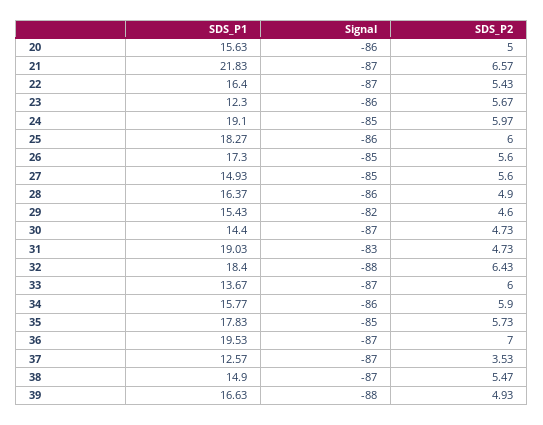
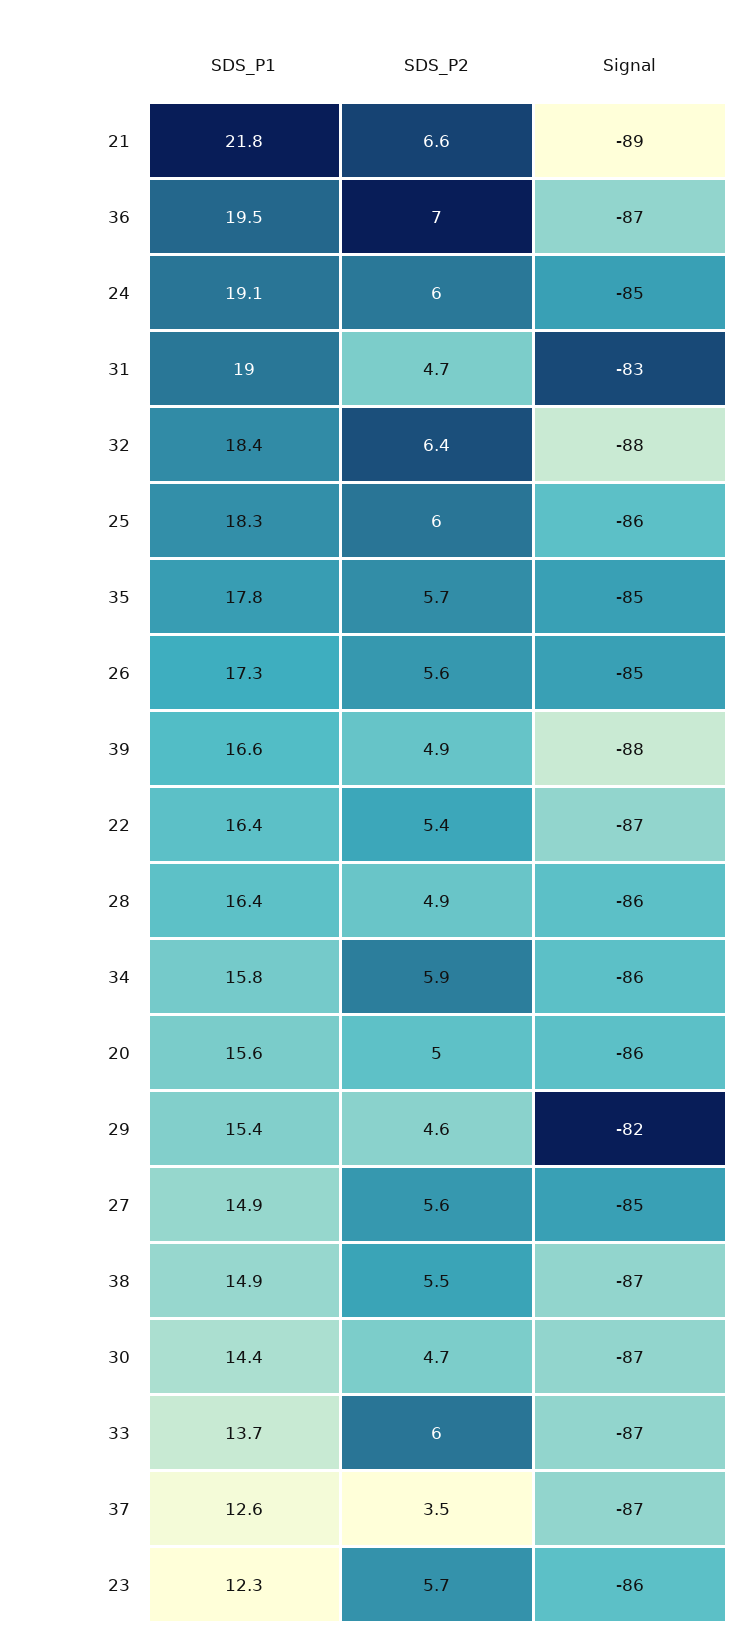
  {
    "SDS_P1": {
      "20": 15.63,
      "21": 21.83,
      "22": 16.4,
      "23": 12.3,
      "24": 19.1,
      "25": 18.27,
      "26": 17.3,
      "27": 14.93,
      "28": 16.37,
      "29": 15.43,
      "30": 14.4,
      "31": 19.03,
      "32": 18.4,
      "33": 13.67,
      "34": 15.77,
      "35": 17.83,
      "36": 19.53,
      "37": 12.57,
      "38": 14.9,
      "39": 16.63
    },
    "Signal": {
      "20": -86,
-     "21": -87,
+     "21": -89,
      "22": -87,
      "23": -86,
      "24": -85,
      "25": -86,
      "26": -85,
      "27": -85,
      "28": -86,
      "29": -82,
      "30": -87,
      "31": -83,
      "32": -88,
      "33": -87,
      "34": -86,
      "35": -85,
      "36": -87,
      "37": -87,
      "38": -87,
      "39": -88
    },
    "SDS_P2": {
      "20": 5,
      "21": 6.57,
      "22": 5.43,
      "23": 5.67,
      "24": 5.97,
      "25": 6,
      "26": 5.6,
      "27": 5.6,
      "28": 4.9,
      "29": 4.6,
      "30": 4.73,
      "31": 4.73,
      "32": 6.43,
      "33": 6,
      "34": 5.9,
      "35": 5.73,
      "36": 7,
      "37": 3.53,
      "38": 5.47,
      "39": 4.93
    }
  }

